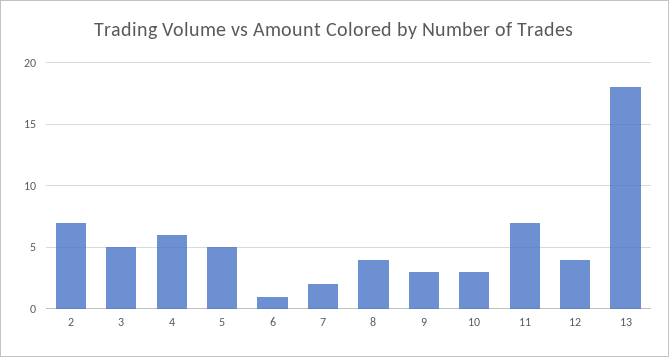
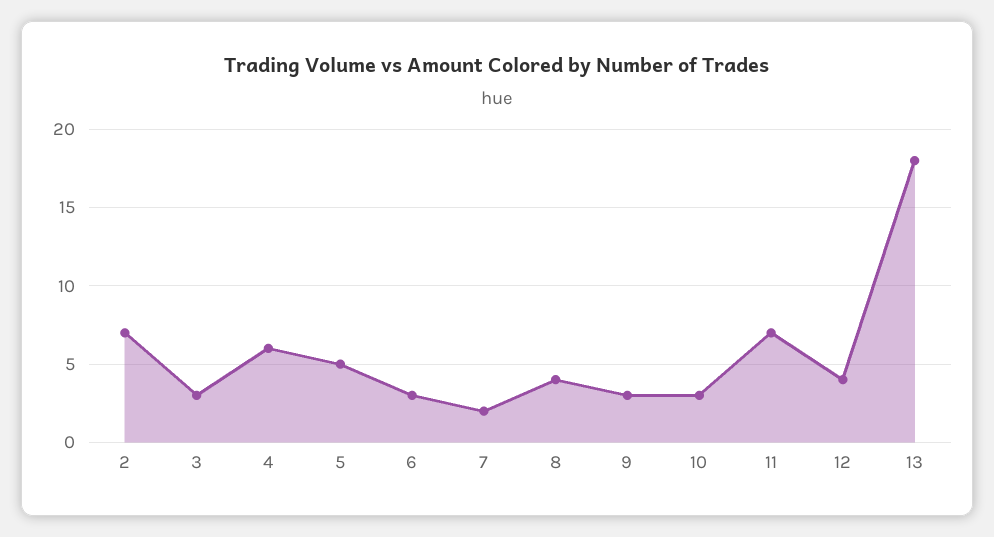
  {
    "2": 7,
-   "3": 5,
+   "3": 3,
    "4": 6,
    "5": 5,
-   "6": 1,
+   "6": 3,
    "7": 2,
    "8": 4,
    "9": 3,
    "10": 3,
    "11": 7,
    "12": 4,
    "13": 18
  }

